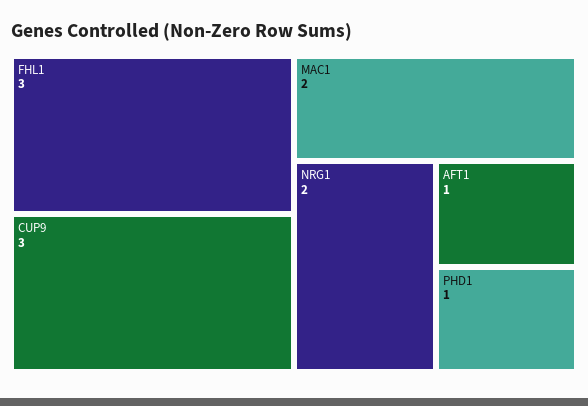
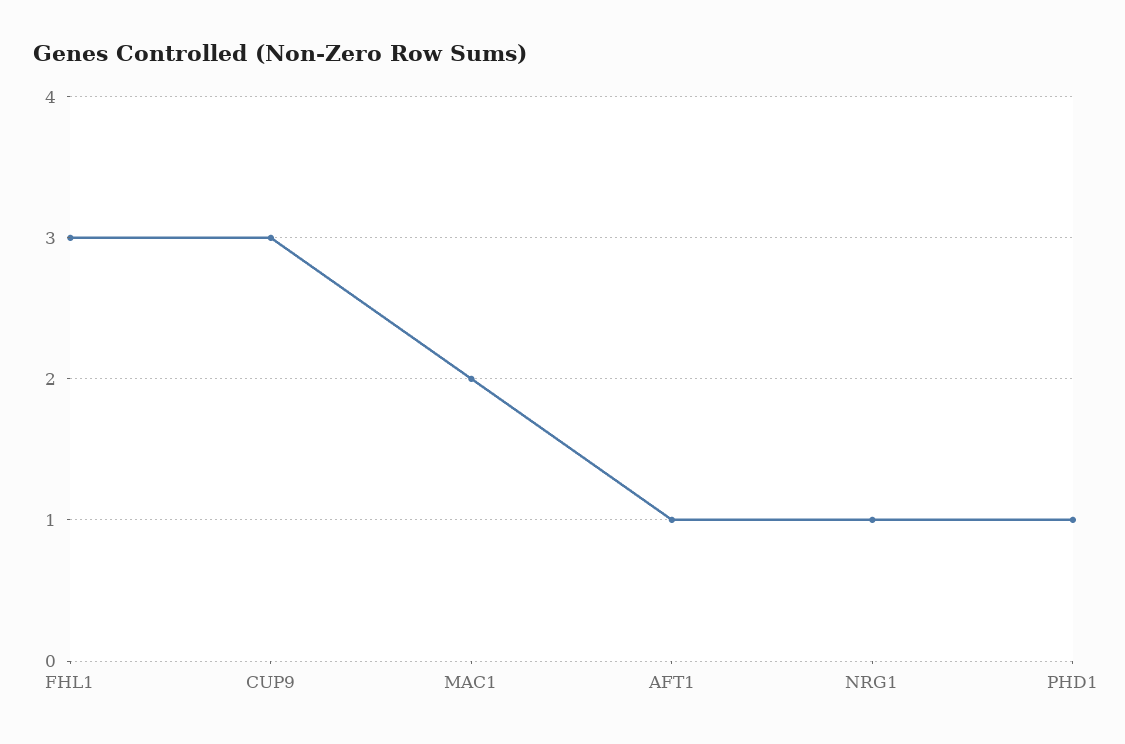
  {
    "FHL1": 3,
    "CUP9": 3,
    "MAC1": 2,
-   "NRG1": 2,
+   "NRG1": 1,
    "AFT1": 1,
    "PHD1": 1
  }

